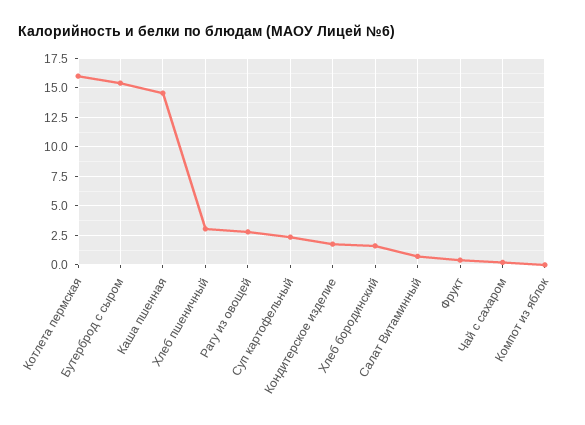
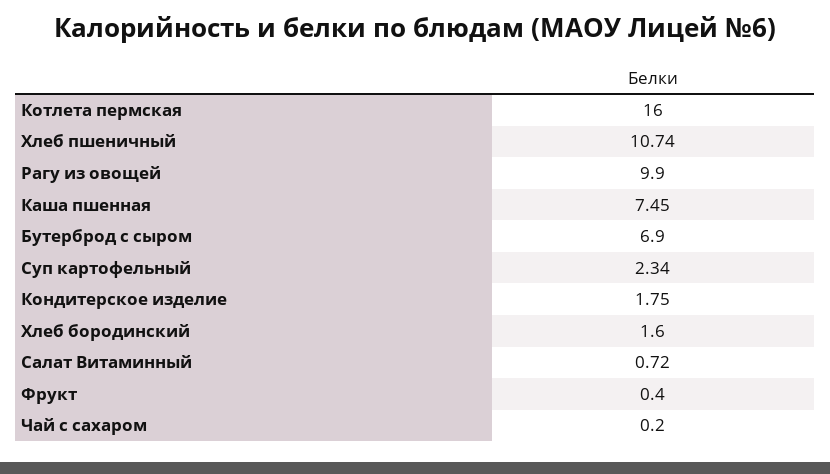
  {
    "Котлета пермская": 16,
-   "Бутерброд с сыром": 15,
+   "Бутерброд с сыром": 6.9,
-   "Каша пшенная": 15,
+   "Каша пшенная": 7.45,
-   "Хлеб пшеничный": 2.5,
+   "Хлеб пшеничный": 10.74,
-   "Рагу из овощей": 2.5,
+   "Рагу из овощей": 9.9,
    "Суп картофельный": 2.34,
    "Кондитерское изделие": 1.75,
    "Хлеб бородинский": 1.6,
    "Салат Витаминный": 0.72,
    "Фрукт": 0.4,
-   "Чай с сахаром": 0.2,
+   "Чай с сахаром": 0.2
-   "Компот из яблок": 0
  }

